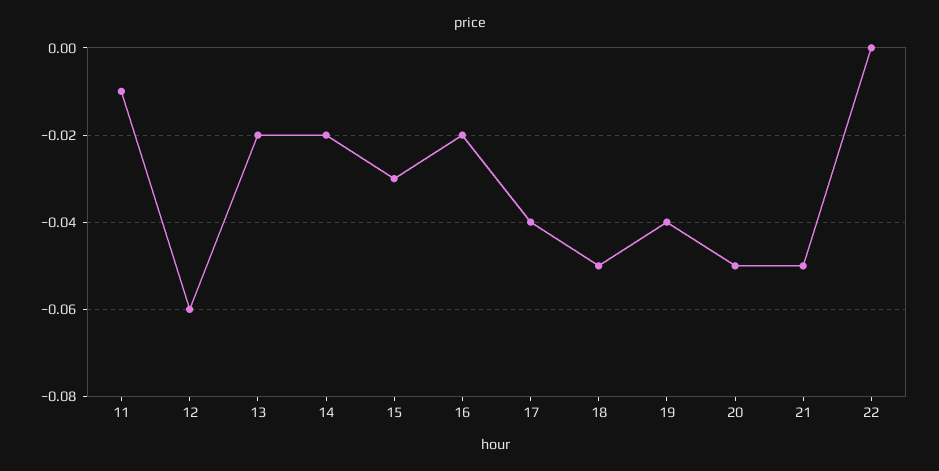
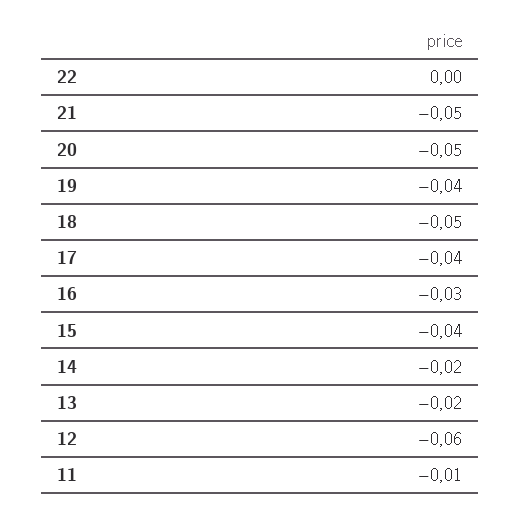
  {
    "11": -0.01,
    "12": -0.06,
    "13": -0.02,
    "14": -0.02,
-   "15": -0.03,
+   "15": -0.04,
-   "16": -0.02,
+   "16": -0.03,
    "17": -0.04,
    "18": -0.05,
    "19": -0.04,
    "20": -0.05,
    "21": -0.05,
    "22": 0
  }

